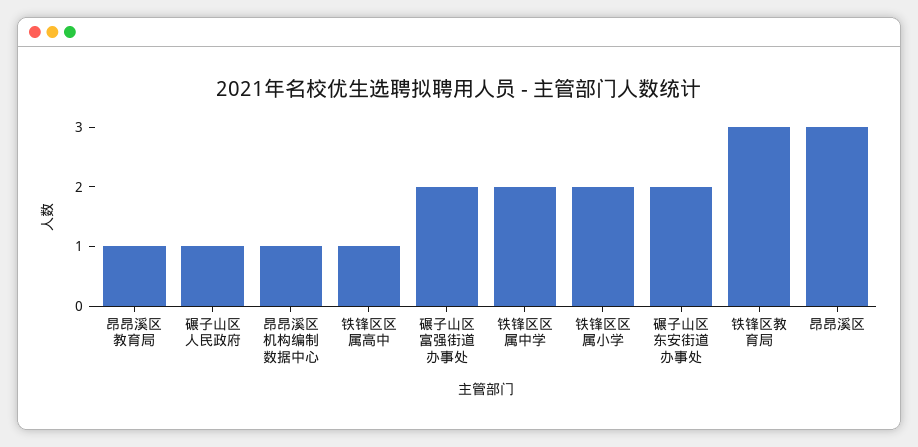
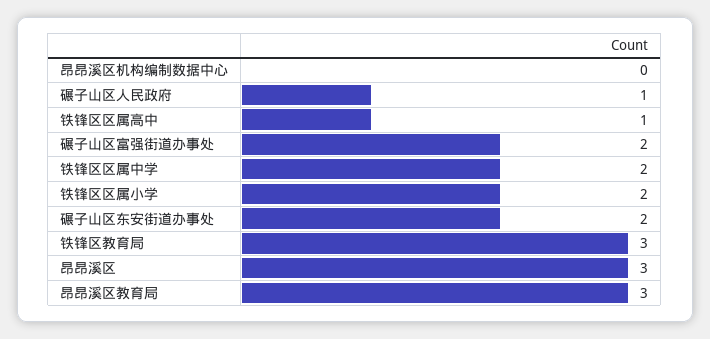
  {
-   "昂昂溪区教育局": 1,
+   "昂昂溪区教育局": 3,
    "碾子山区人民政府": 1,
-   "昂昂溪区机构编制数据中心": 1,
+   "昂昂溪区机构编制数据中心": 0,
    "铁锋区区属高中": 1,
    "碾子山区富强街道办事处": 2,
    "铁锋区区属中学": 2,
    "铁锋区区属小学": 2,
    "碾子山区东安街道办事处": 2,
    "铁锋区教育局": 3,
    "昂昂溪区": 3
  }

